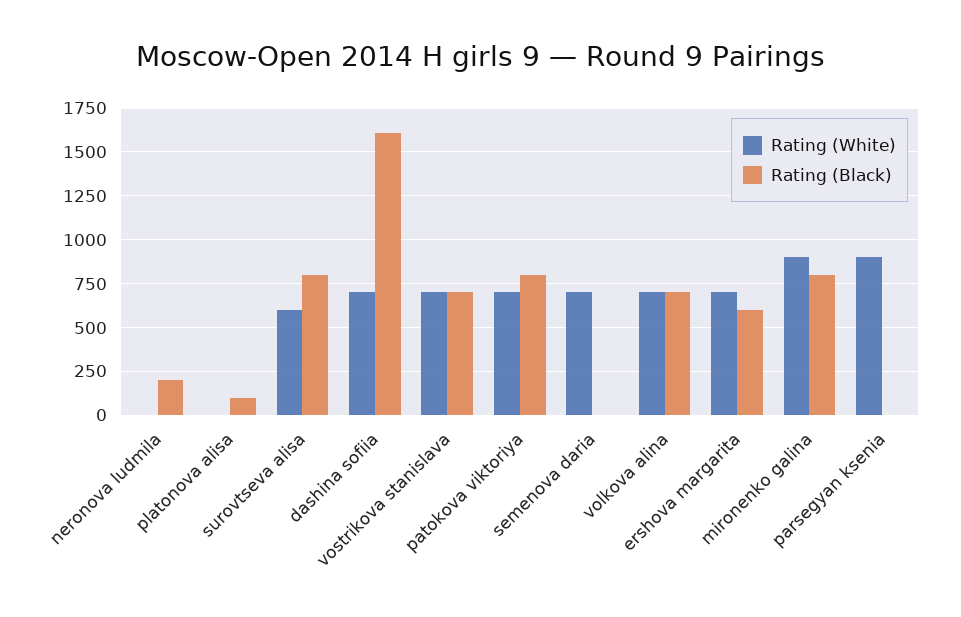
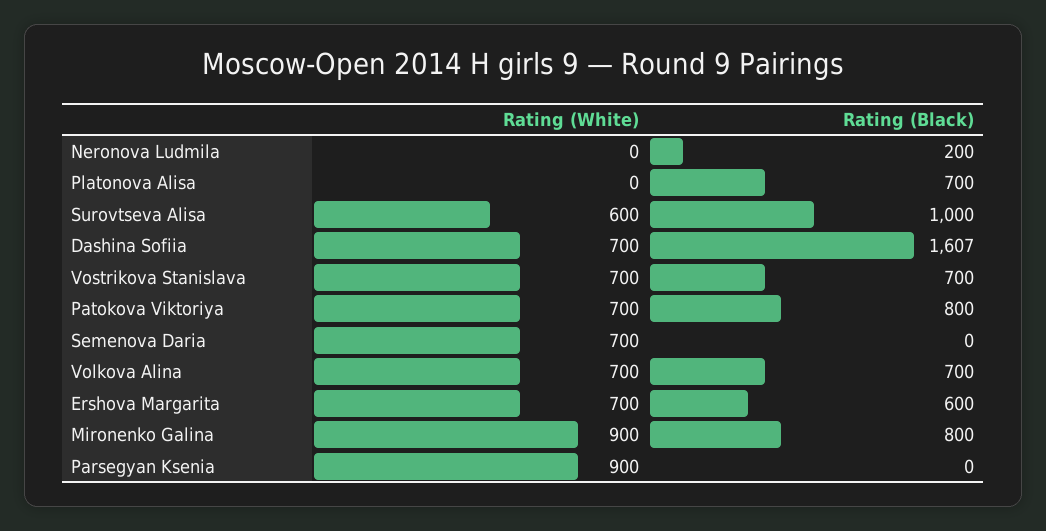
  {
    "Rating (White)": {
      "neronova ludmila": 0,
      "platonova alisa": 0,
      "surovtseva alisa": 600,
      "dashina sofiia": 700,
      "vostrikova stanislava": 700,
      "patokova viktoriya": 700,
      "semenova daria": 700,
      "volkova alina": 700,
      "ershova margarita": 700,
      "mironenko galina": 900,
      "parsegyan ksenia": 900
    },
    "Rating (Black)": {
      "neronova ludmila": 200,
-     "platonova alisa": 100,
+     "platonova alisa": 700,
-     "surovtseva alisa": 800,
+     "surovtseva alisa": 1000,
      "dashina sofiia": 1607,
      "vostrikova stanislava": 700,
      "patokova viktoriya": 800,
      "semenova daria": 0,
      "volkova alina": 700,
      "ershova margarita": 600,
      "mironenko galina": 800,
      "parsegyan ksenia": 0
    }
  }

